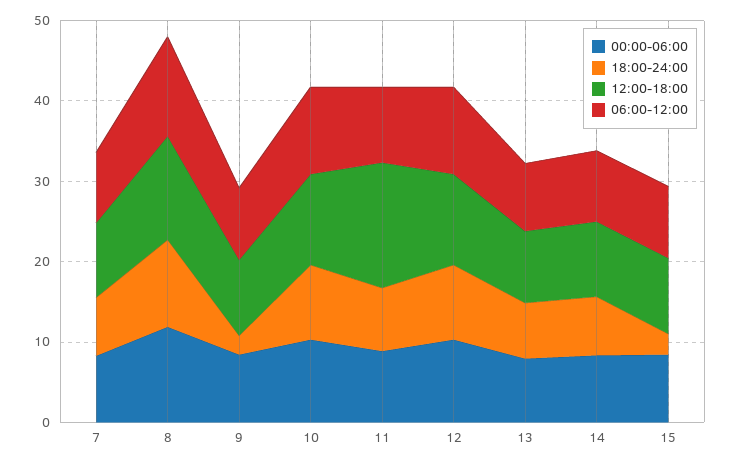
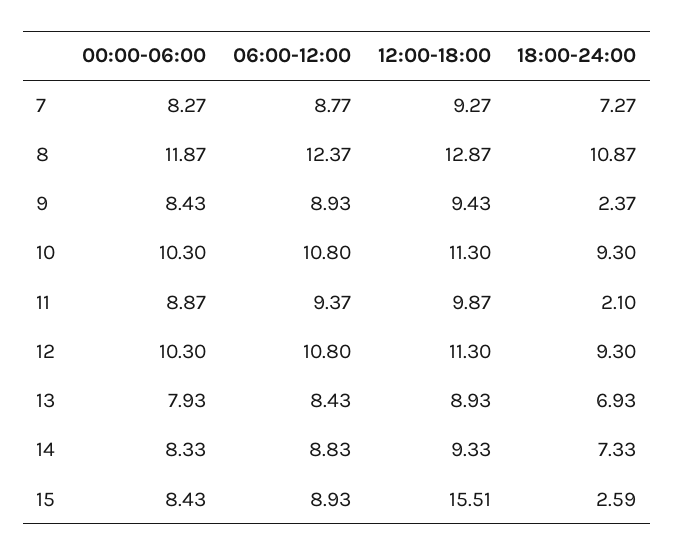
  {
    "00:00-06:00": {
      "7": 8.27,
      "8": 11.87,
      "9": 8.43,
      "10": 10.3,
      "11": 8.87,
      "12": 10.3,
      "13": 7.93,
      "14": 8.33,
      "15": 8.43
    },
    "18:00-24:00": {
      "7": 7.27,
      "8": 10.87,
      "9": 2.37,
      "10": 9.3,
-     "11": 8,
+     "11": 2.1,
      "12": 9.3,
      "13": 6.93,
      "14": 7.33,
      "15": 2.59
    },
    "12:00-18:00": {
      "7": 9.27,
      "8": 12.87,
      "9": 9.43,
      "10": 11.3,
-     "11": 16,
+     "11": 9.87,
      "12": 11.3,
      "13": 8.93,
      "14": 9.33,
-     "15": 10
+     "15": 15.51
    },
    "06:00-12:00": {
      "7": 8.77,
      "8": 12.37,
      "9": 8.93,
      "10": 10.8,
      "11": 9.37,
      "12": 10.8,
      "13": 8.43,
      "14": 8.83,
      "15": 8.93
    }
  }

